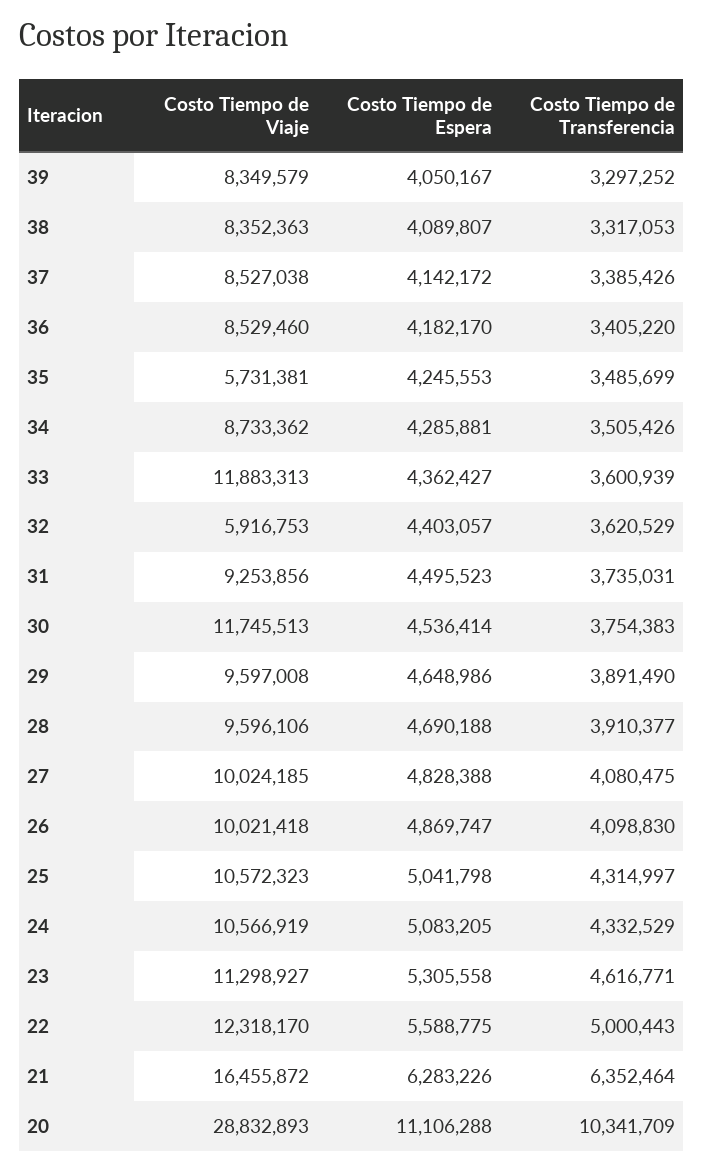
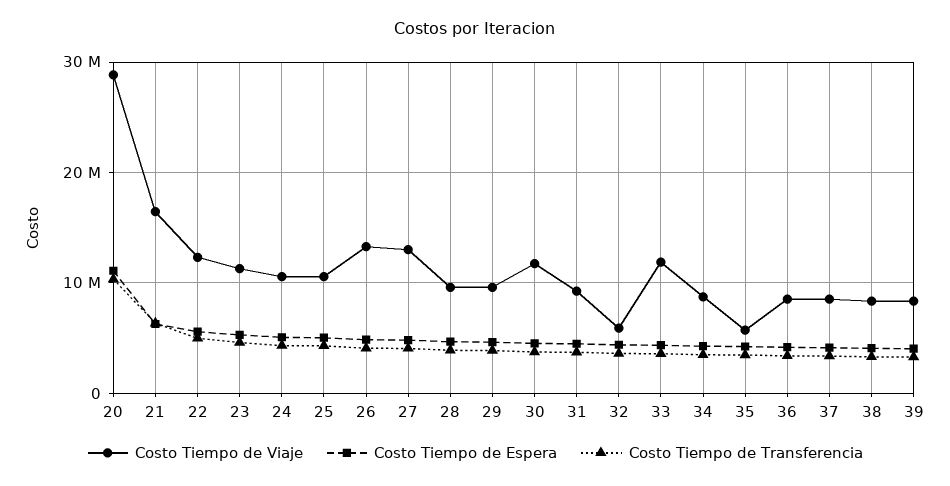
  {
    "Costo Tiempo de Viaje": {
      "39": 8349579,
      "38": 8352363,
      "37": 8527038,
      "36": 8529460,
      "35": 5731381,
      "34": 8733362,
      "33": 11883313,
      "32": 5916753,
      "31": 9253856,
      "30": 11745513,
      "29": 9597008,
      "28": 9596106,
-     "27": 10024185,
+     "27": 13000000,
-     "26": 10021418,
+     "26": 13000000,
      "25": 10572323,
      "24": 10566919,
      "23": 11298927,
      "22": 12318170,
      "21": 16455872,
      "20": 28832893
    },
    "Costo Tiempo de Espera": {
      "39": 4050167,
      "38": 4089807,
      "37": 4142172,
      "36": 4182170,
      "35": 4245553,
      "34": 4285881,
      "33": 4362427,
      "32": 4403057,
      "31": 4495523,
      "30": 4536414,
      "29": 4648986,
      "28": 4690188,
      "27": 4828388,
      "26": 4869747,
      "25": 5041798,
      "24": 5083205,
      "23": 5305558,
      "22": 5588775,
      "21": 6283226,
      "20": 11106288
    },
    "Costo Tiempo de Transferencia": {
      "39": 3297252,
      "38": 3317053,
      "37": 3385426,
      "36": 3405220,
      "35": 3485699,
      "34": 3505426,
      "33": 3600939,
      "32": 3620529,
      "31": 3735031,
      "30": 3754383,
      "29": 3891490,
      "28": 3910377,
      "27": 4080475,
      "26": 4098830,
      "25": 4314997,
      "24": 4332529,
      "23": 4616771,
      "22": 5000443,
      "21": 6352464,
      "20": 10341709
    }
  }

